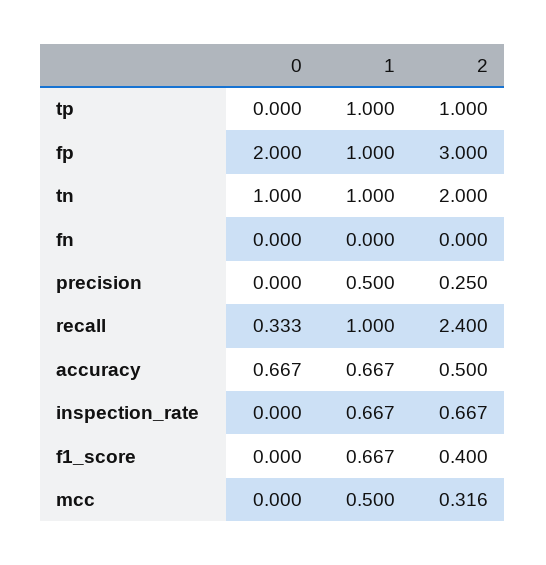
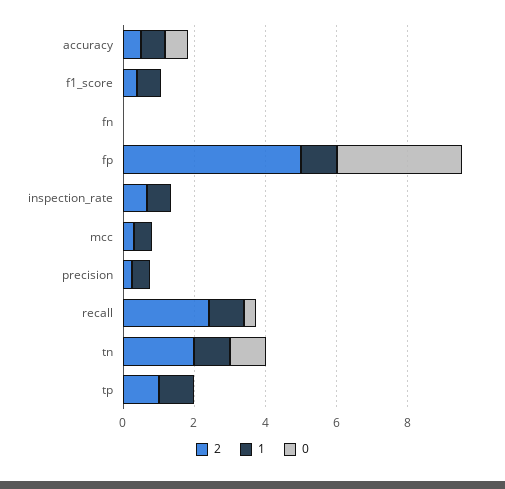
  {
    "0": {
      "tp": 0,
-     "fp": 2,
+     "fp": 3.5,
      "tn": 1,
      "fn": 0,
      "precision": 0,
      "recall": 0.333,
      "accuracy": 0.667,
      "inspection_rate": 0,
      "f1_score": 0,
      "mcc": 0
    },
    "1": {
      "tp": 1,
      "fp": 1,
      "tn": 1,
      "fn": 0,
      "precision": 0.5,
      "recall": 1,
      "accuracy": 0.667,
      "inspection_rate": 0.667,
      "f1_score": 0.667,
      "mcc": 0.5
    },
    "2": {
      "tp": 1,
-     "fp": 3,
+     "fp": 5,
      "tn": 2,
      "fn": 0,
      "precision": 0.25,
      "recall": 2.4,
      "accuracy": 0.5,
      "inspection_rate": 0.667,
      "f1_score": 0.4,
      "mcc": 0.316
    }
  }

